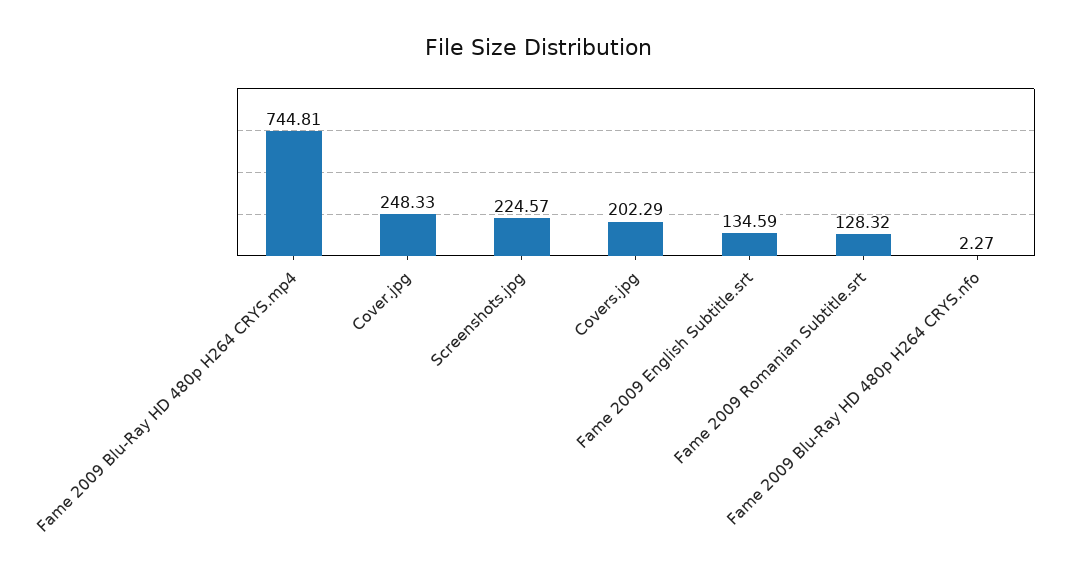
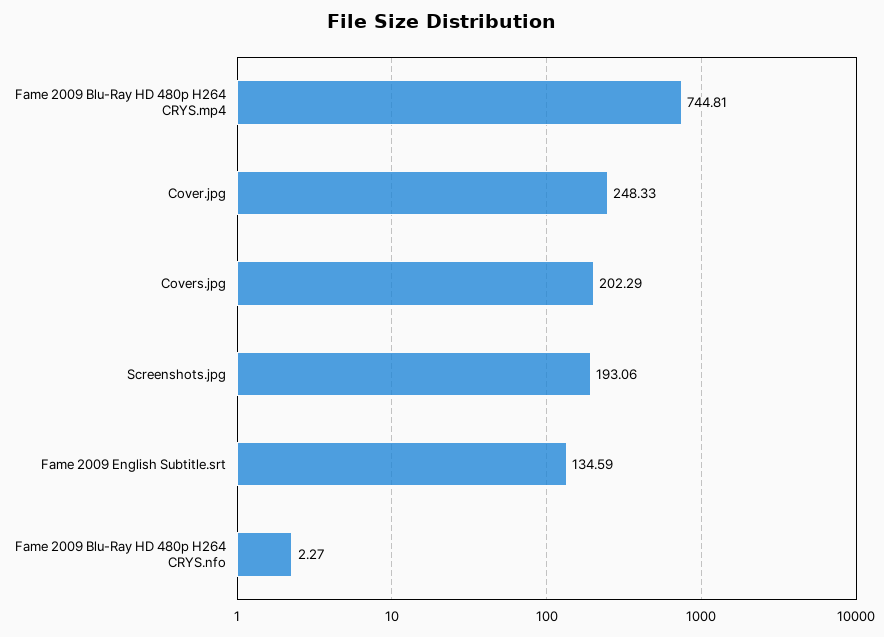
  {
    "Fame 2009 Blu-Ray HD 480p H264 CRYS.mp4": 744.81,
    "Cover.jpg": 248.33,
-   "Screenshots.jpg": 224.57,
+   "Screenshots.jpg": 193.06,
    "Covers.jpg": 202.29,
    "Fame 2009 English Subtitle.srt": 134.59,
-   "Fame 2009 Romanian Subtitle.srt": 128.32,
    "Fame 2009 Blu-Ray HD 480p H264 CRYS.nfo": 2.27
  }

